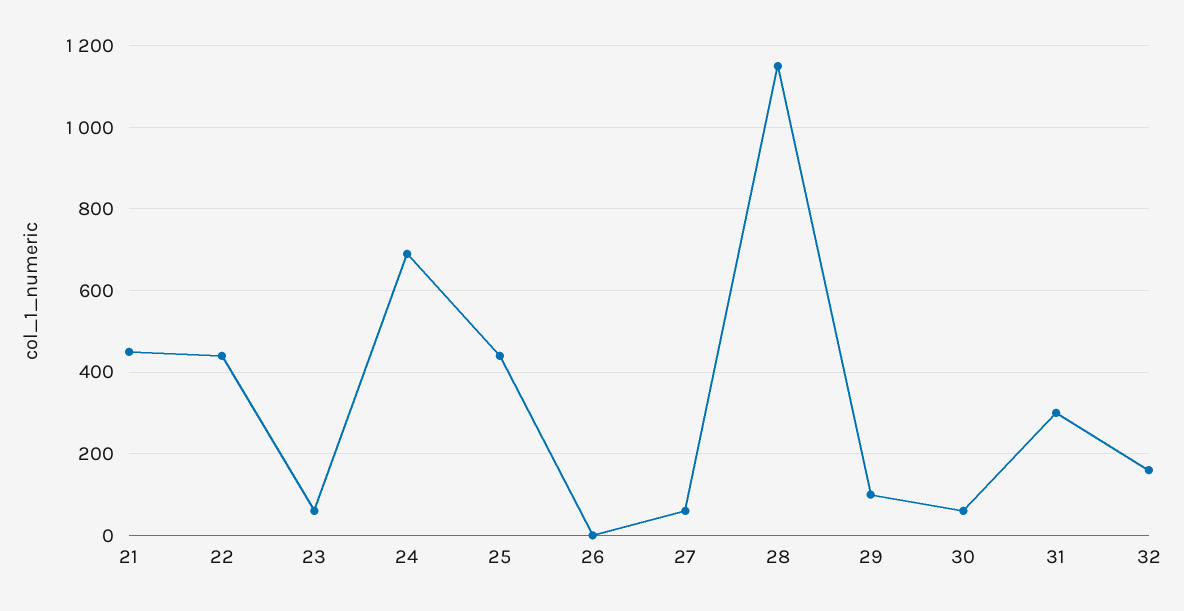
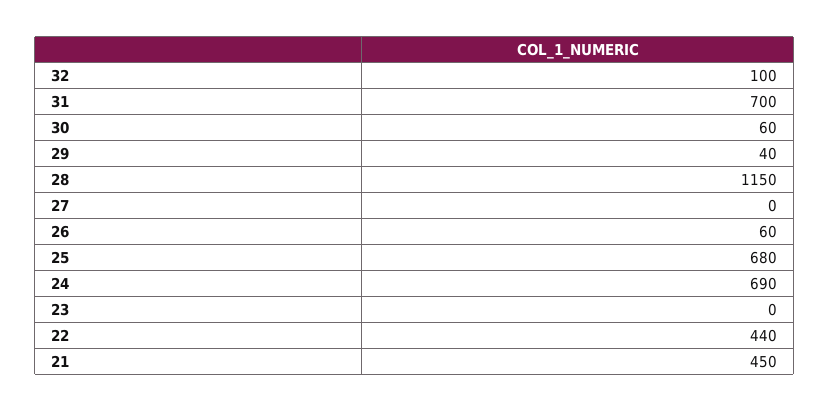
  {
    "21": 450,
    "22": 440,
-   "23": 60,
+   "23": 0,
    "24": 690,
-   "25": 440,
+   "25": 680,
-   "26": 0,
+   "26": 60,
-   "27": 60,
+   "27": 0,
    "28": 1150,
-   "29": 100,
+   "29": 40,
    "30": 60,
-   "31": 300,
+   "31": 700,
-   "32": 160
+   "32": 100
  }

